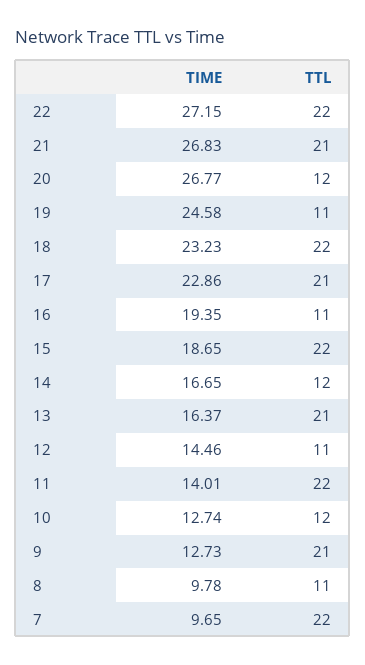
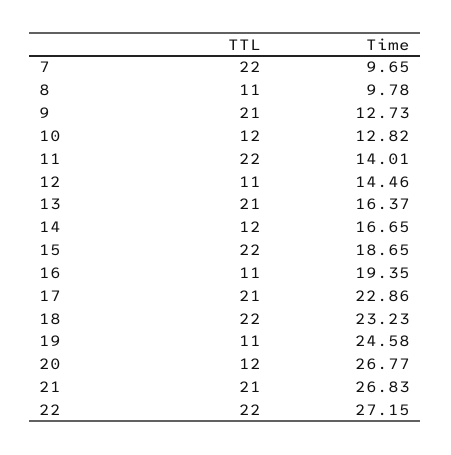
  {
    "TIME": {
      "22": 27.15,
      "21": 26.83,
      "20": 26.77,
      "19": 24.58,
      "18": 23.23,
      "17": 22.86,
      "16": 19.35,
      "15": 18.65,
      "14": 16.65,
      "13": 16.37,
      "12": 14.46,
      "11": 14.01,
-     "10": 12.74,
+     "10": 12.82,
      "9": 12.73,
      "8": 9.78,
      "7": 9.65
    },
    "TTL": {
      "22": 22,
      "21": 21,
      "20": 12,
      "19": 11,
      "18": 22,
      "17": 21,
      "16": 11,
      "15": 22,
      "14": 12,
      "13": 21,
      "12": 11,
      "11": 22,
      "10": 12,
      "9": 21,
      "8": 11,
      "7": 22
    }
  }

